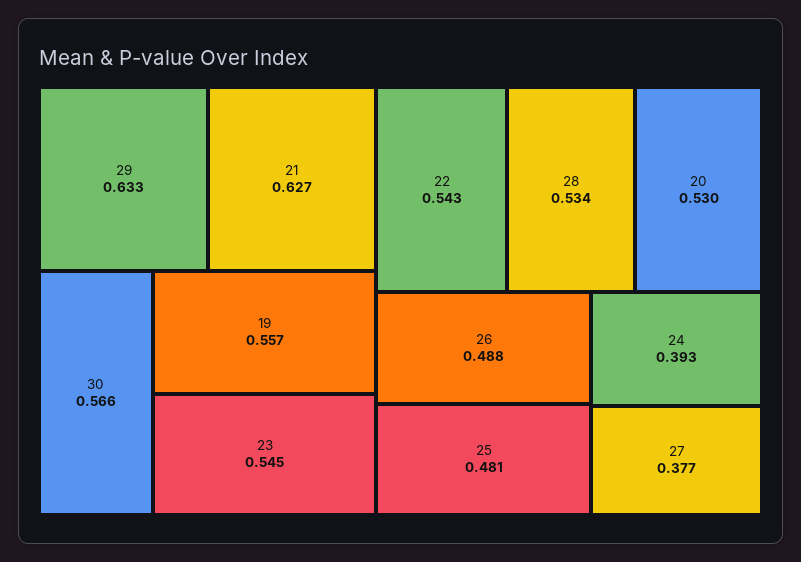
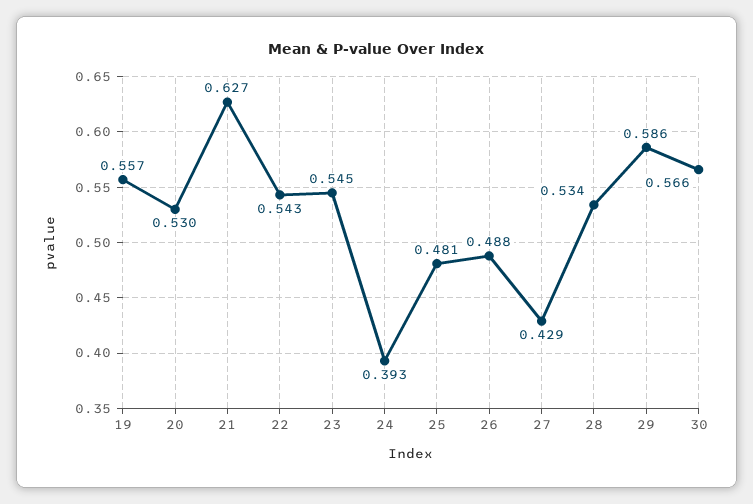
  {
-   "29": 0.633,
+   "29": 0.586,
    "21": 0.627,
    "30": 0.566,
    "19": 0.557,
    "23": 0.545,
    "22": 0.543,
    "28": 0.534,
    "20": 0.53,
    "26": 0.488,
    "25": 0.481,
    "24": 0.393,
-   "27": 0.377
+   "27": 0.429
  }

